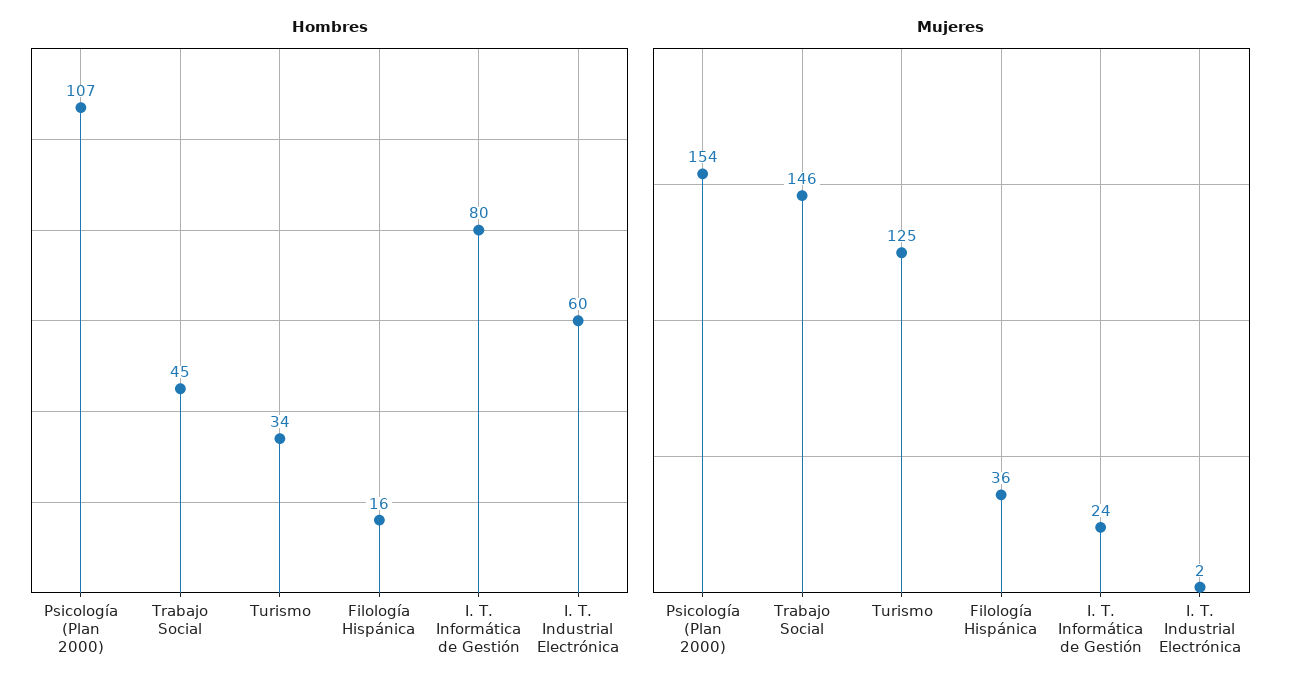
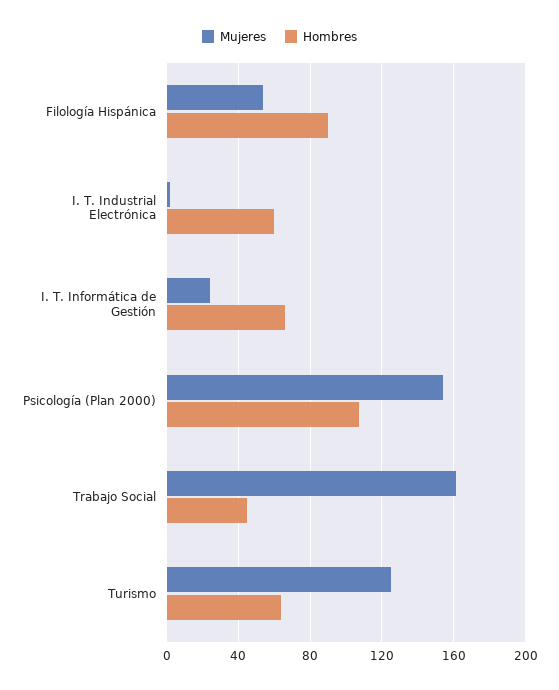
  {
    "Hombres": {
      "Psicología (Plan 2000)": 107,
      "Trabajo Social": 45,
-     "Turismo": 34,
+     "Turismo": 65,
-     "Filología Hispánica": 16,
+     "Filología Hispánica": 90,
-     "I. T. Informática de Gestión": 80,
+     "I. T. Informática de Gestión": 65,
      "I. T. Industrial Electrónica": 60
    },
    "Mujeres": {
      "Psicología (Plan 2000)": 154,
-     "Trabajo Social": 146,
+     "Trabajo Social": 160,
      "Turismo": 125,
-     "Filología Hispánica": 36,
+     "Filología Hispánica": 55,
      "I. T. Informática de Gestión": 24,
      "I. T. Industrial Electrónica": 2
    }
  }

